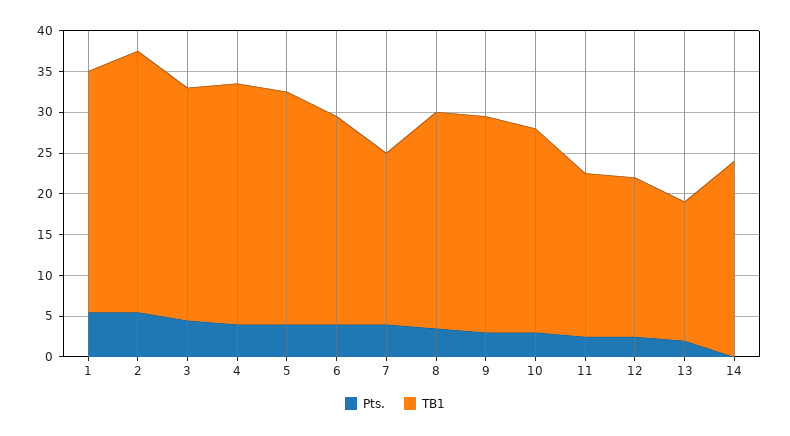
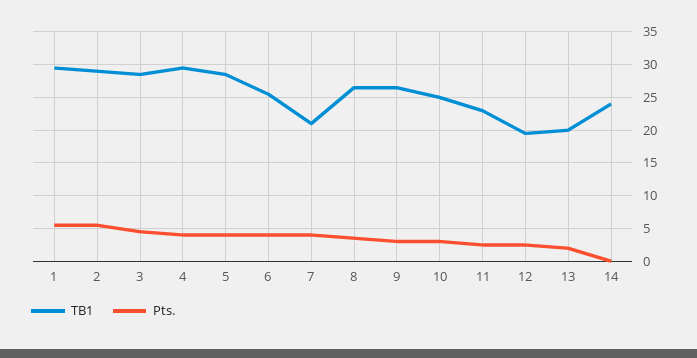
  {
    "Pts.": {
      "1": 6,
      "2": 6,
      "3": 5,
      "4": 4,
      "5": 4,
      "6": 4,
      "7": 4,
      "8": 4,
      "9": 3,
      "10": 3,
      "11": 3,
      "12": 3,
      "13": 2,
      "14": 0
    },
    "TB1": {
      "1": 30,
-     "2": 32,
+     "2": 29,
      "3": 29,
      "4": 30,
      "5": 29,
      "6": 26,
      "7": 21,
      "8": 27,
      "9": 27,
      "10": 25,
-     "11": 20,
+     "11": 23,
      "12": 20,
-     "13": 17,
+     "13": 20,
      "14": 24
    }
  }

